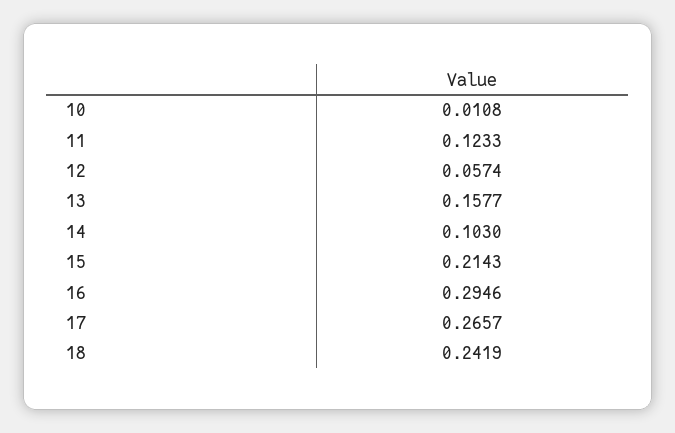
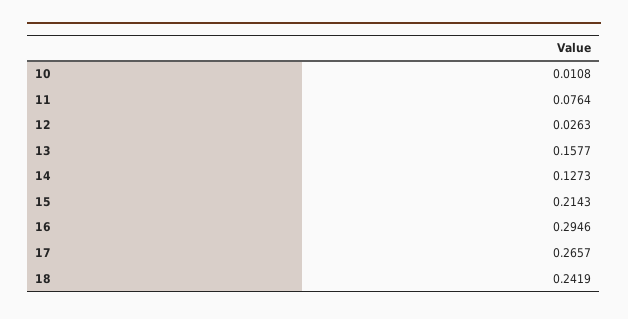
  {
    "10": 0.0108,
-   "11": 0.1233,
+   "11": 0.0764,
-   "12": 0.0574,
+   "12": 0.0263,
    "13": 0.1577,
-   "14": 0.103,
+   "14": 0.1273,
    "15": 0.2143,
    "16": 0.2946,
    "17": 0.2657,
    "18": 0.2419
  }

